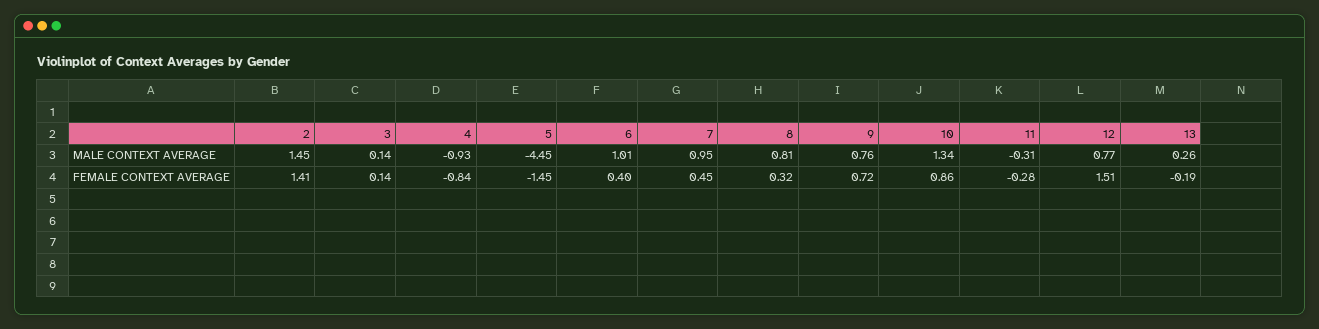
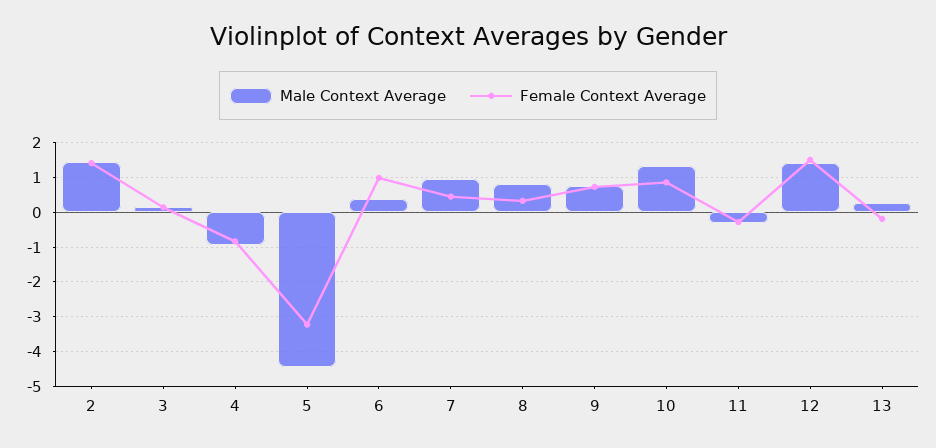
  {
    "MALE CONTEXT AVERAGE": {
      "2": 1.45,
      "3": 0.14,
      "4": -0.93,
      "5": -4.45,
-     "6": 1.01,
+     "6": 0.4,
      "7": 0.95,
      "8": 0.81,
      "9": 0.76,
      "10": 1.34,
      "11": -0.31,
-     "12": 0.77,
+     "12": 1.4,
      "13": 0.26
    },
    "FEMALE CONTEXT AVERAGE": {
      "2": 1.41,
      "3": 0.14,
      "4": -0.84,
-     "5": -1.45,
+     "5": -3.2,
-     "6": 0.4,
+     "6": 1,
      "7": 0.45,
      "8": 0.32,
      "9": 0.72,
      "10": 0.86,
      "11": -0.28,
      "12": 1.51,
      "13": -0.19
    }
  }

